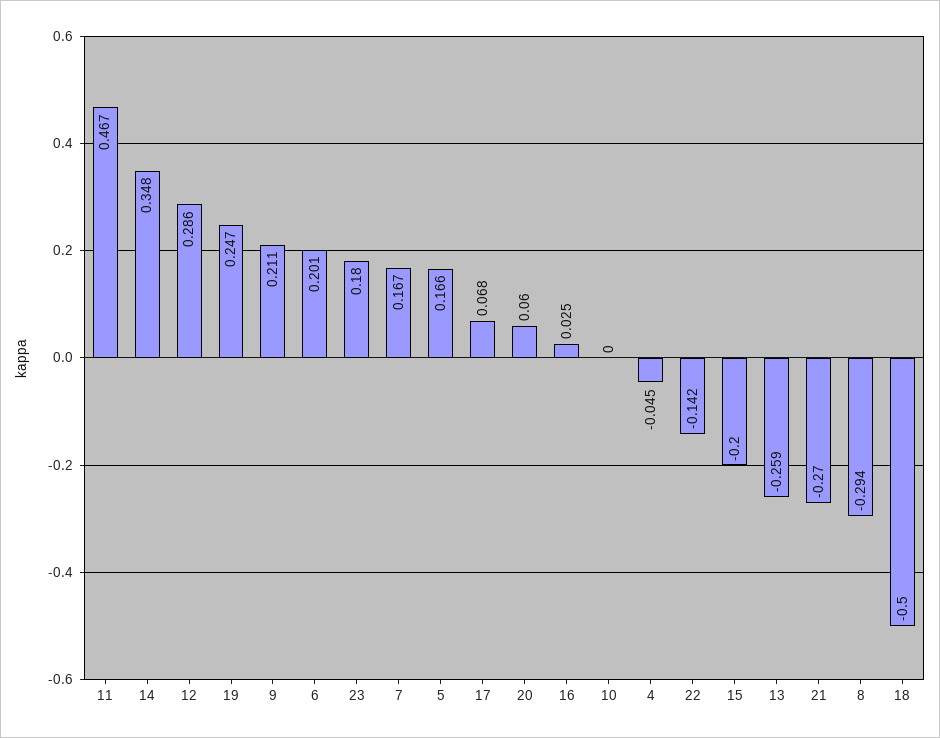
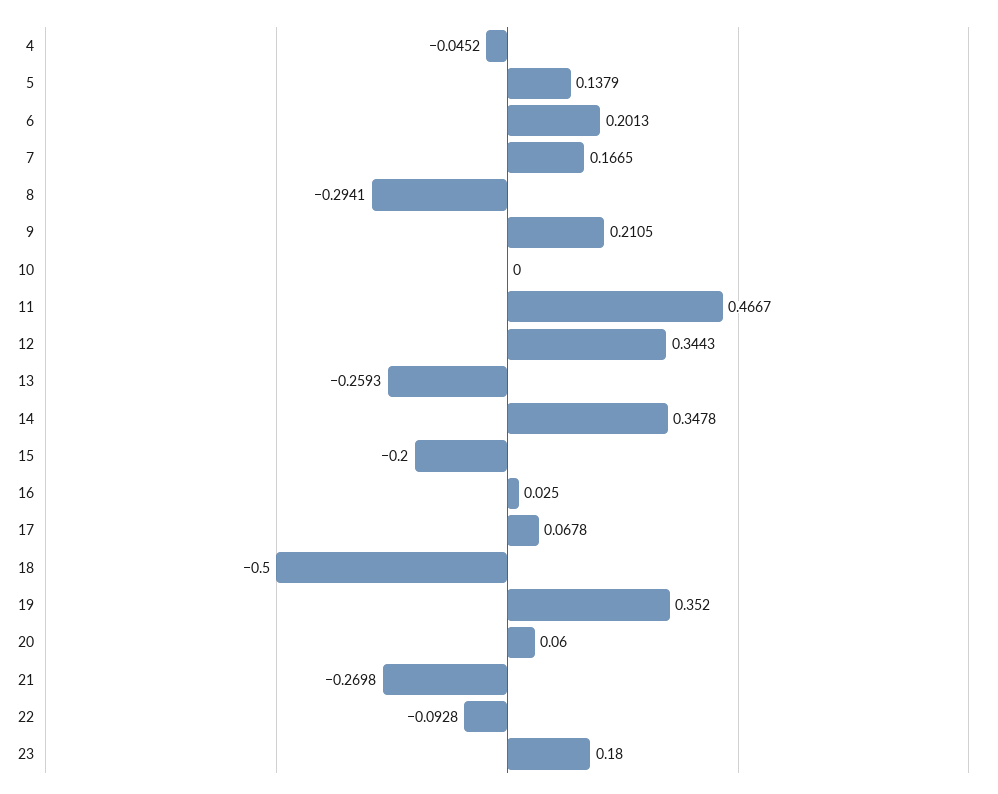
  {
    "11": 0.4667,
    "14": 0.3478,
-   "12": 0.286,
+   "12": 0.3443,
-   "19": 0.247,
+   "19": 0.352,
    "9": 0.2105,
    "6": 0.2013,
    "23": 0.18,
    "7": 0.1665,
-   "5": 0.166,
+   "5": 0.1379,
    "17": 0.0678,
    "20": 0.06,
    "16": 0.025,
    "10": 0,
    "4": -0.0452,
-   "22": -0.142,
+   "22": -0.0928,
    "15": -0.2,
    "13": -0.2593,
    "21": -0.2698,
    "8": -0.2941,
    "18": -0.5
  }

